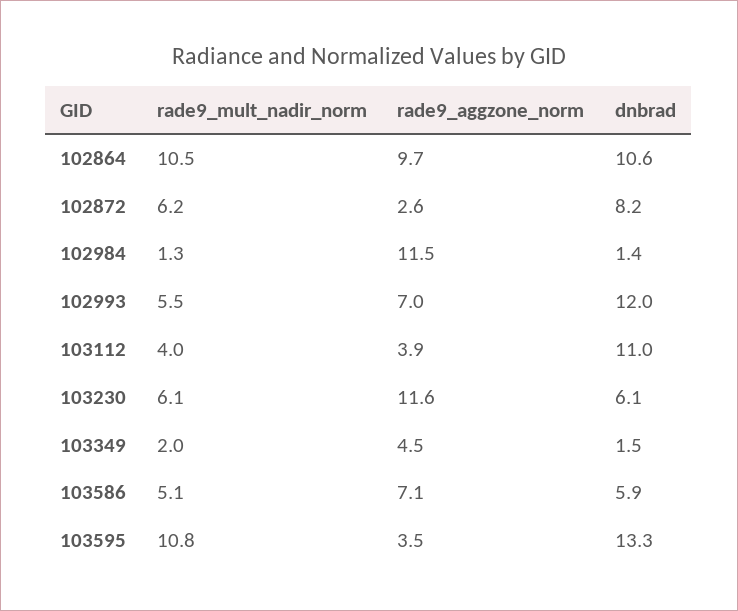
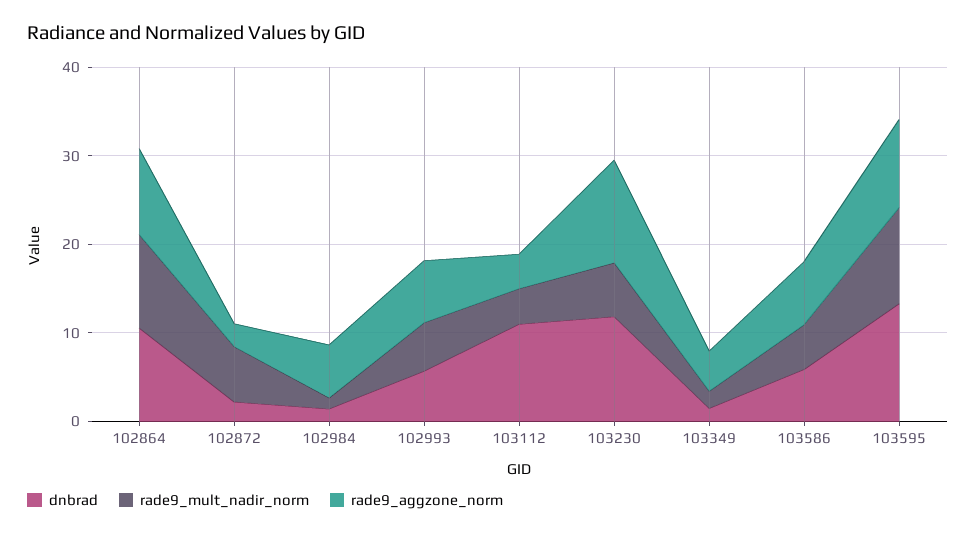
  {
    "rade9_mult_nadir_norm": {
      "102864": 10.5,
      "102872": 6.2,
      "102984": 1.3,
      "102993": 5.5,
      "103112": 4,
      "103230": 6.1,
      "103349": 2,
      "103586": 5.1,
      "103595": 10.8
    },
    "rade9_aggzone_norm": {
      "102864": 9.7,
      "102872": 2.6,
-     "102984": 11.5,
+     "102984": 6,
      "102993": 7,
      "103112": 3.9,
      "103230": 11.6,
      "103349": 4.5,
      "103586": 7.1,
-     "103595": 3.5
+     "103595": 10
    },
    "dnbrad": {
      "102864": 10.6,
-     "102872": 8.2,
+     "102872": 2,
      "102984": 1.4,
-     "102993": 12,
+     "102993": 6,
      "103112": 11,
-     "103230": 6.1,
+     "103230": 12,
      "103349": 1.5,
      "103586": 5.9,
      "103595": 13.3
    }
  }

